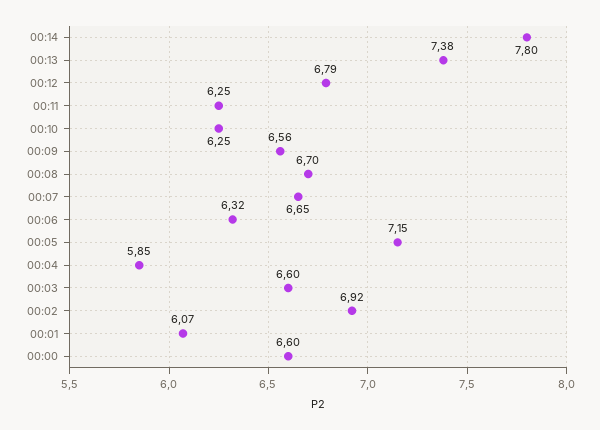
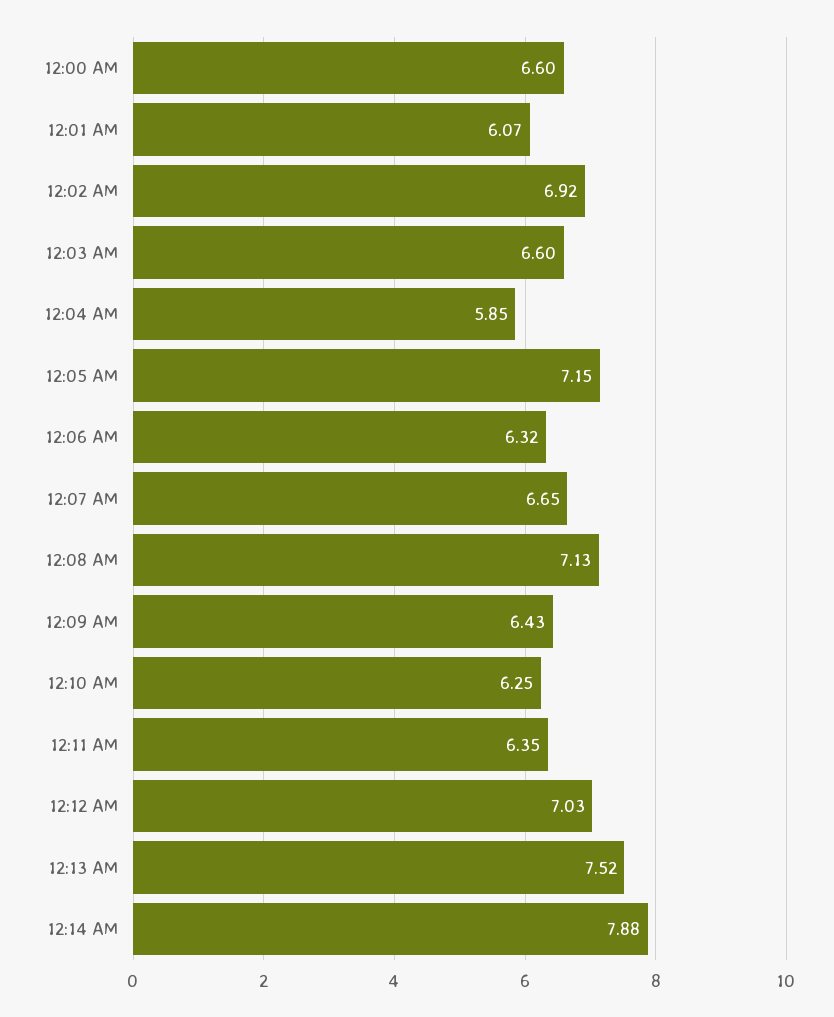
  {
-   "00:14": 7.8,
+   "00:14": 7.88,
-   "00:13": 7.38,
+   "00:13": 7.52,
-   "00:12": 6.79,
+   "00:12": 7.03,
-   "00:11": 6.25,
+   "00:11": 6.35,
    "00:10": 6.25,
-   "00:09": 6.56,
+   "00:09": 6.43,
-   "00:08": 6.7,
+   "00:08": 7.13,
    "00:07": 6.65,
    "00:06": 6.32,
    "00:05": 7.15,
    "00:04": 5.85,
    "00:03": 6.6,
    "00:02": 6.92,
    "00:01": 6.07,
    "00:00": 6.6
  }

